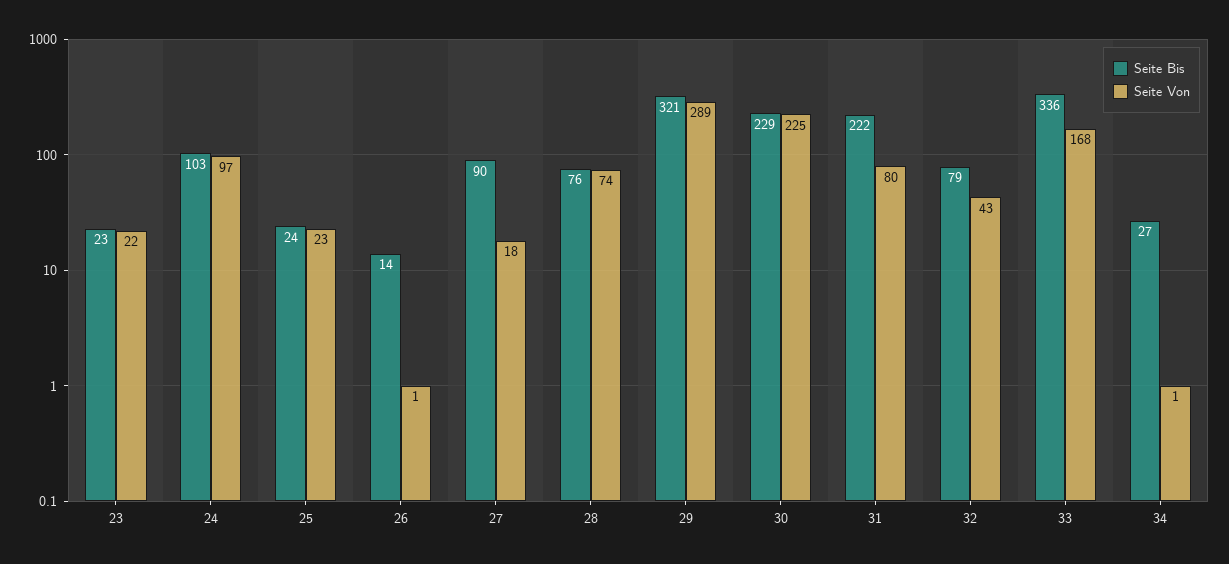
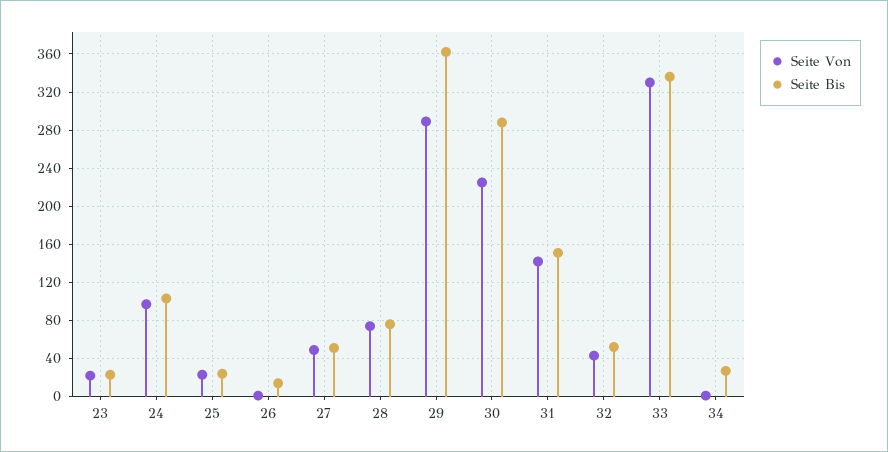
  {
    "Seite Bis": {
      "23": 23,
      "24": 103,
      "25": 24,
      "26": 14,
-     "27": 90,
+     "27": 50,
      "28": 76,
-     "29": 321,
+     "29": 360,
-     "30": 229,
+     "30": 290,
-     "31": 222,
+     "31": 150,
-     "32": 79,
+     "32": 50,
      "33": 336,
      "34": 27
    },
    "Seite Von": {
      "23": 22,
      "24": 97,
      "25": 23,
      "26": 1,
-     "27": 18,
+     "27": 50,
      "28": 74,
      "29": 289,
      "30": 225,
-     "31": 80,
+     "31": 140,
      "32": 43,
-     "33": 168,
+     "33": 330,
      "34": 1
    }
  }

